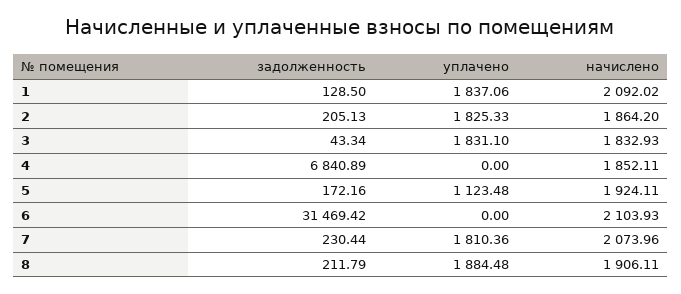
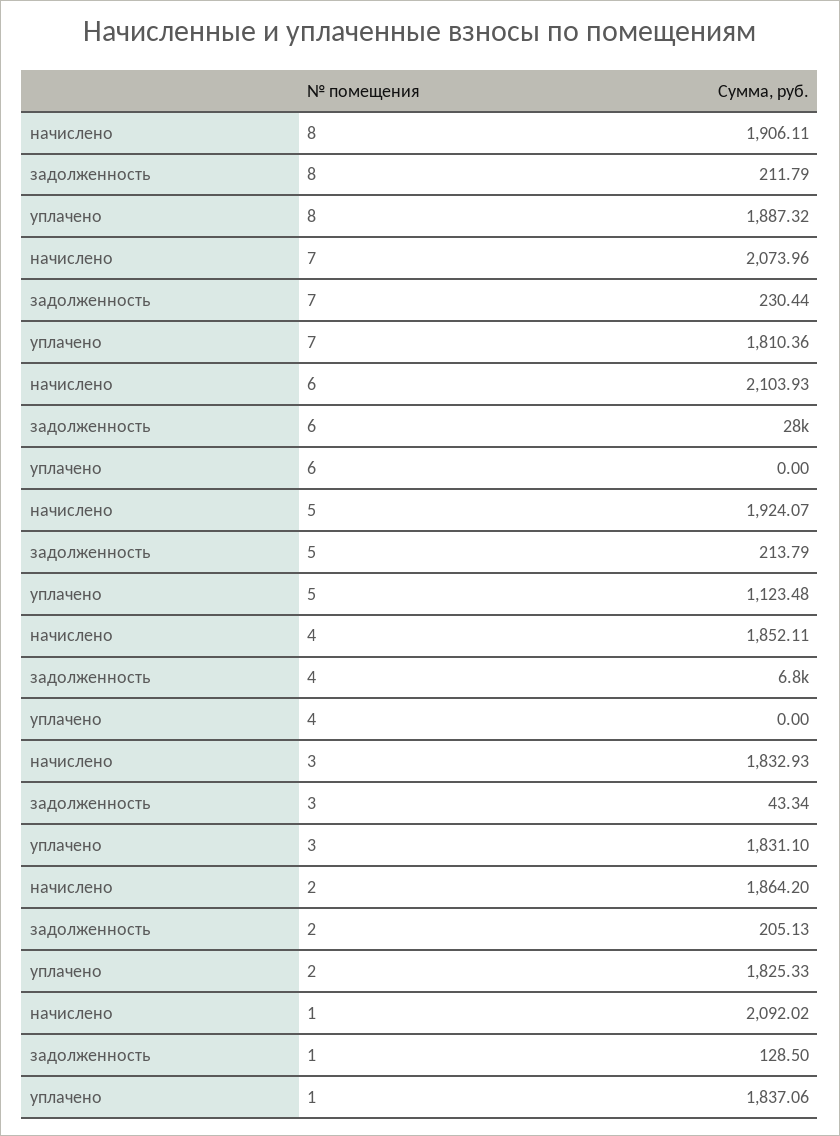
  {
    "задолженность": {
      "1": 128.5,
      "2": 205.13,
      "3": 43.34,
      "4": 6840.89,
-     "5": 172.16,
+     "5": 213.79,
-     "6": 31469.42,
+     "6": 28000,
      "7": 230.44,
      "8": 211.79
    },
    "уплачено": {
      "1": 1837.06,
      "2": 1825.33,
      "3": 1831.1,
      "4": 0,
      "5": 1123.48,
      "6": 0,
      "7": 1810.36,
-     "8": 1884.48
+     "8": 1887.32
    },
    "начислено": {
      "1": 2092.02,
      "2": 1864.2,
      "3": 1832.93,
      "4": 1852.11,
-     "5": 1924.11,
+     "5": 1924.07,
      "6": 2103.93,
      "7": 2073.96,
      "8": 1906.11
    }
  }

